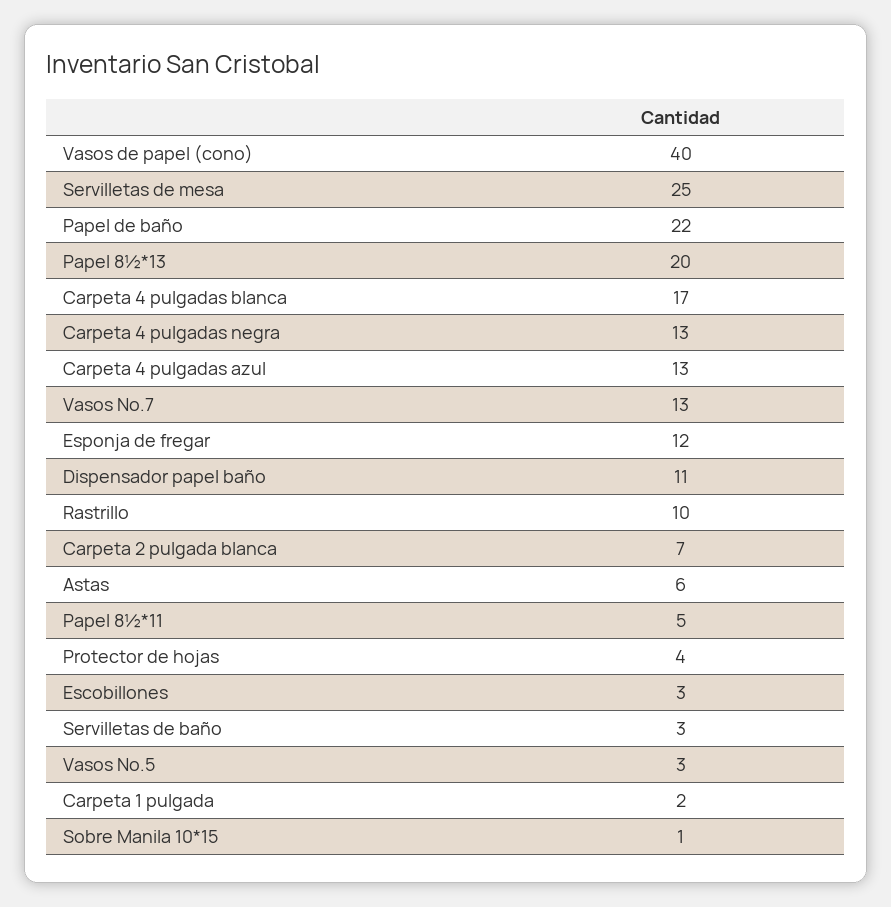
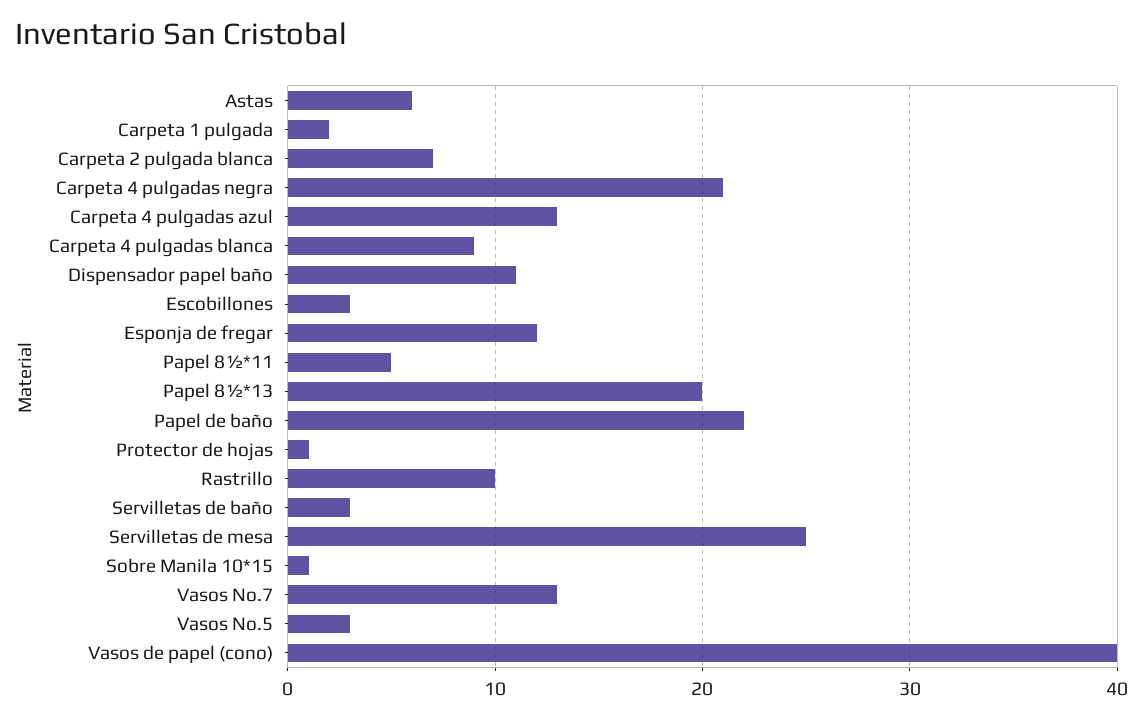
  {
    "Vasos de papel (cono)": 40,
    "Servilletas de mesa": 25,
    "Papel de baño": 22,
    "Papel 8½*13": 20,
-   "Carpeta 4 pulgadas blanca": 17,
+   "Carpeta 4 pulgadas blanca": 9,
-   "Carpeta 4 pulgadas negra": 13,
+   "Carpeta 4 pulgadas negra": 21,
    "Carpeta 4 pulgadas azul": 13,
    "Vasos No.7": 13,
    "Esponja de fregar": 12,
    "Dispensador papel baño": 11,
    "Rastrillo": 10,
    "Carpeta 2 pulgada blanca": 7,
    "Astas": 6,
    "Papel 8½*11": 5,
-   "Protector de hojas": 4,
+   "Protector de hojas": 1,
    "Escobillones": 3,
    "Servilletas de baño": 3,
    "Vasos No.5": 3,
    "Carpeta 1 pulgada": 2,
    "Sobre Manila 10*15": 1
  }

